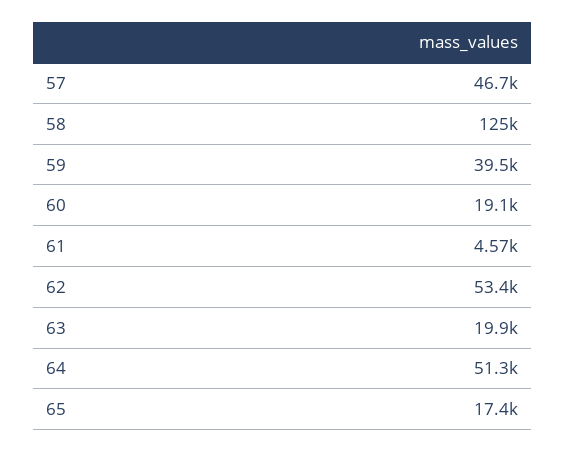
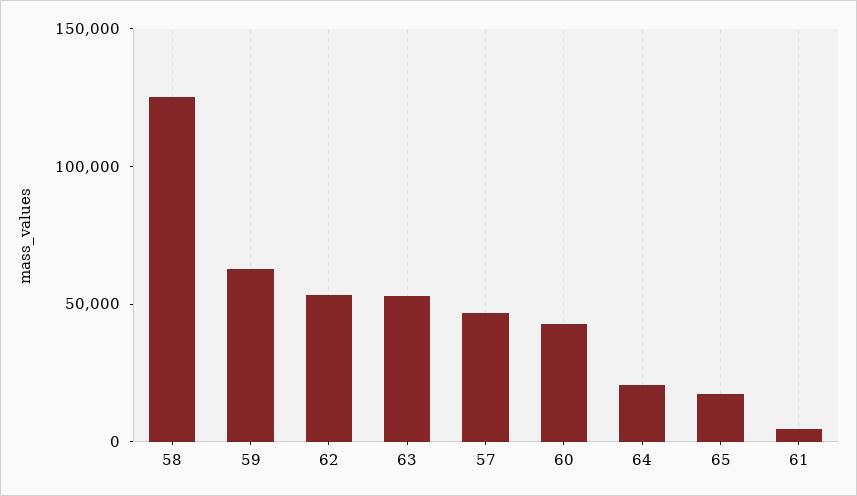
  {
    "57": 46700,
    "58": 125000,
-   "59": 39500,
+   "59": 60000,
-   "60": 19100,
+   "60": 40000,
    "61": 4570,
    "62": 53400,
-   "63": 19900,
+   "63": 50000,
-   "64": 51300,
+   "64": 20000,
    "65": 17400
  }

